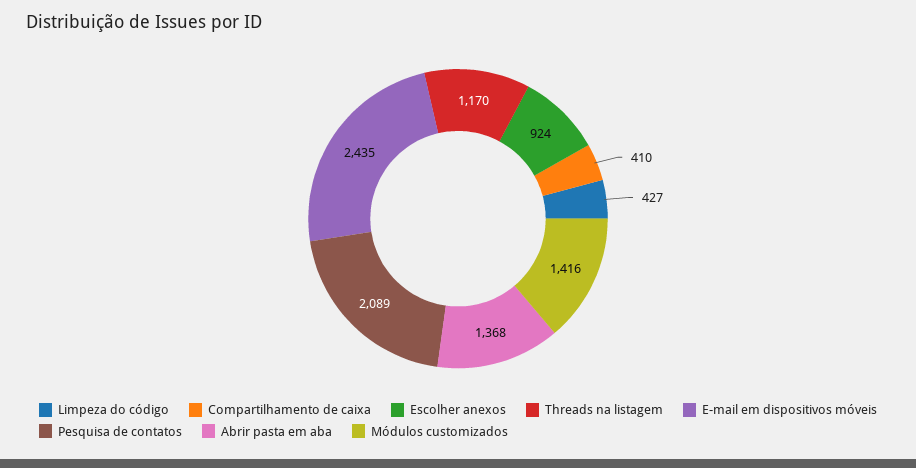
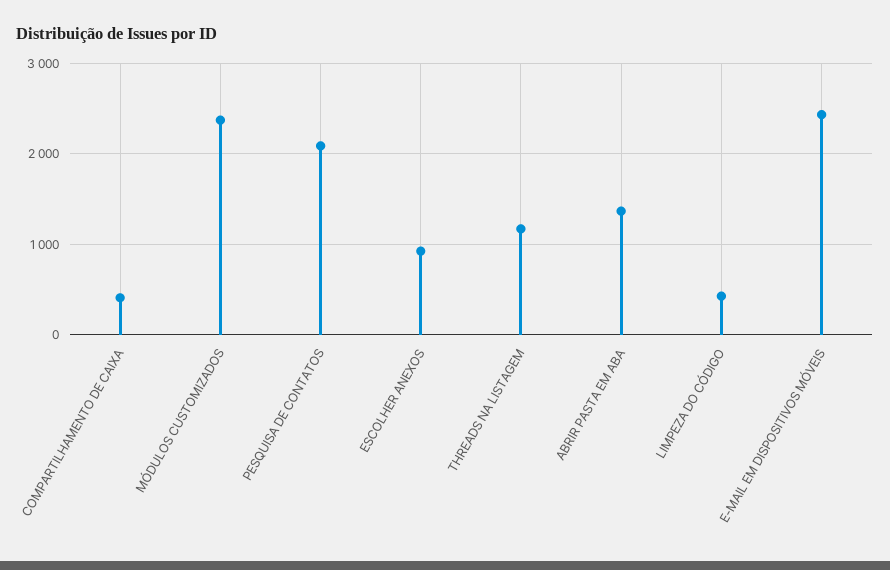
  {
    "Limpeza do código": 427,
    "Compartilhamento de caixa": 410,
    "Escolher anexos": 924,
    "Threads na listagem": 1170,
    "E-mail em dispositivos móveis": 2435,
    "Pesquisa de contatos": 2089,
    "Abrir pasta em aba": 1368,
-   "Módulos customizados": 1416
+   "Módulos customizados": 2400
  }

